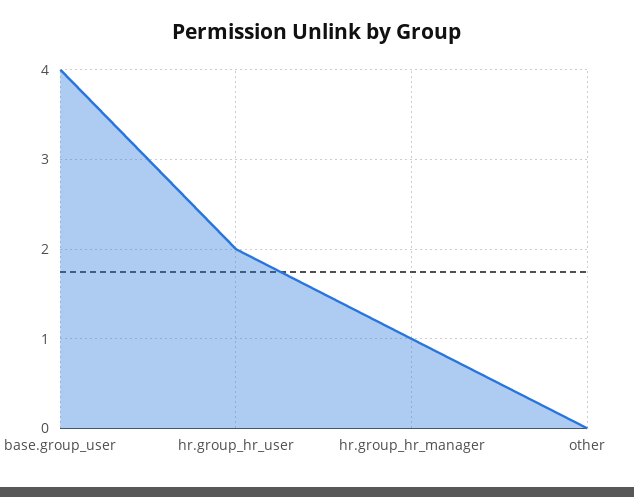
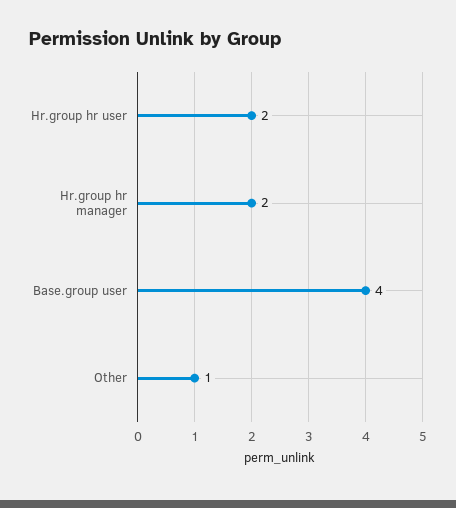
  {
    "base.group_user": 4,
    "hr.group_hr_user": 2,
-   "hr.group_hr_manager": 1,
+   "hr.group_hr_manager": 2,
-   "other": 0
+   "other": 1
  }

